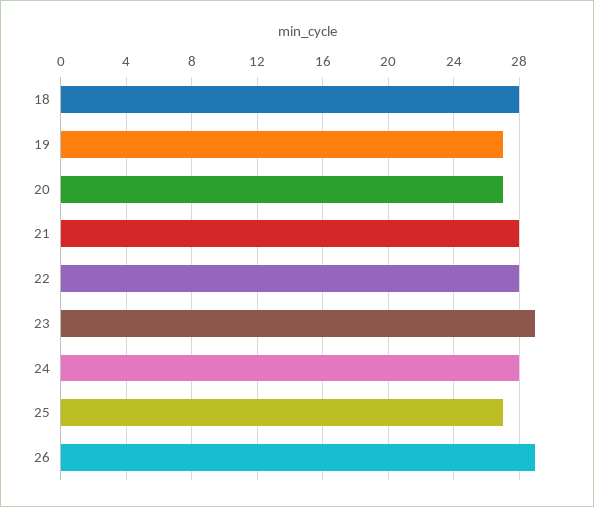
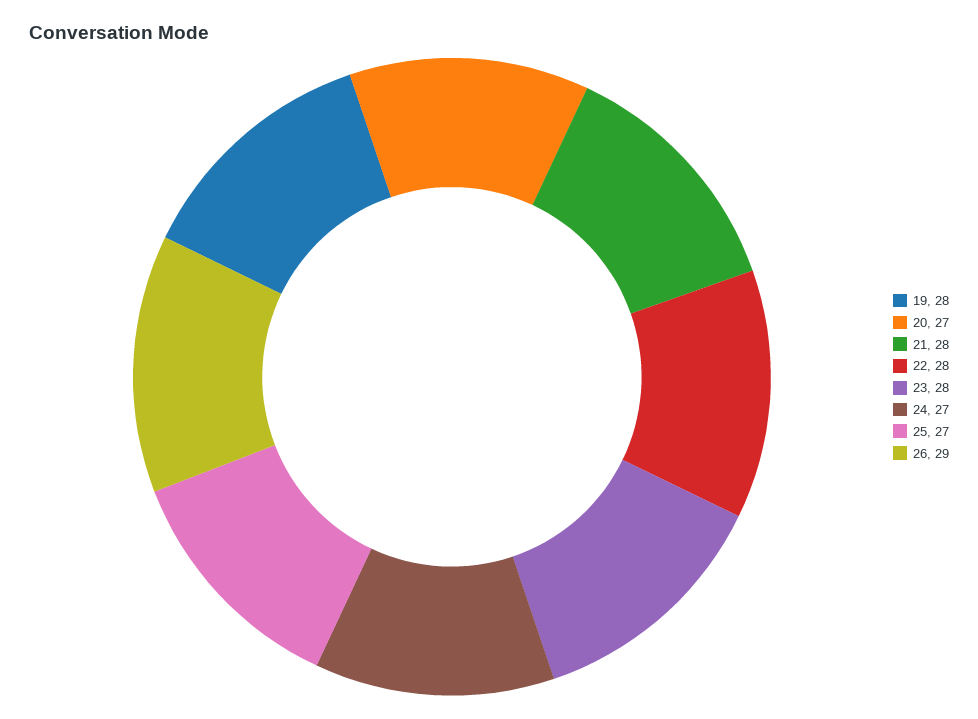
  {
-   "18": 28,
-   "19": 27,
+   "19": 28,
    "20": 27,
    "21": 28,
    "22": 28,
-   "23": 29,
+   "23": 28,
-   "24": 28,
+   "24": 27,
    "25": 27,
    "26": 29
  }

